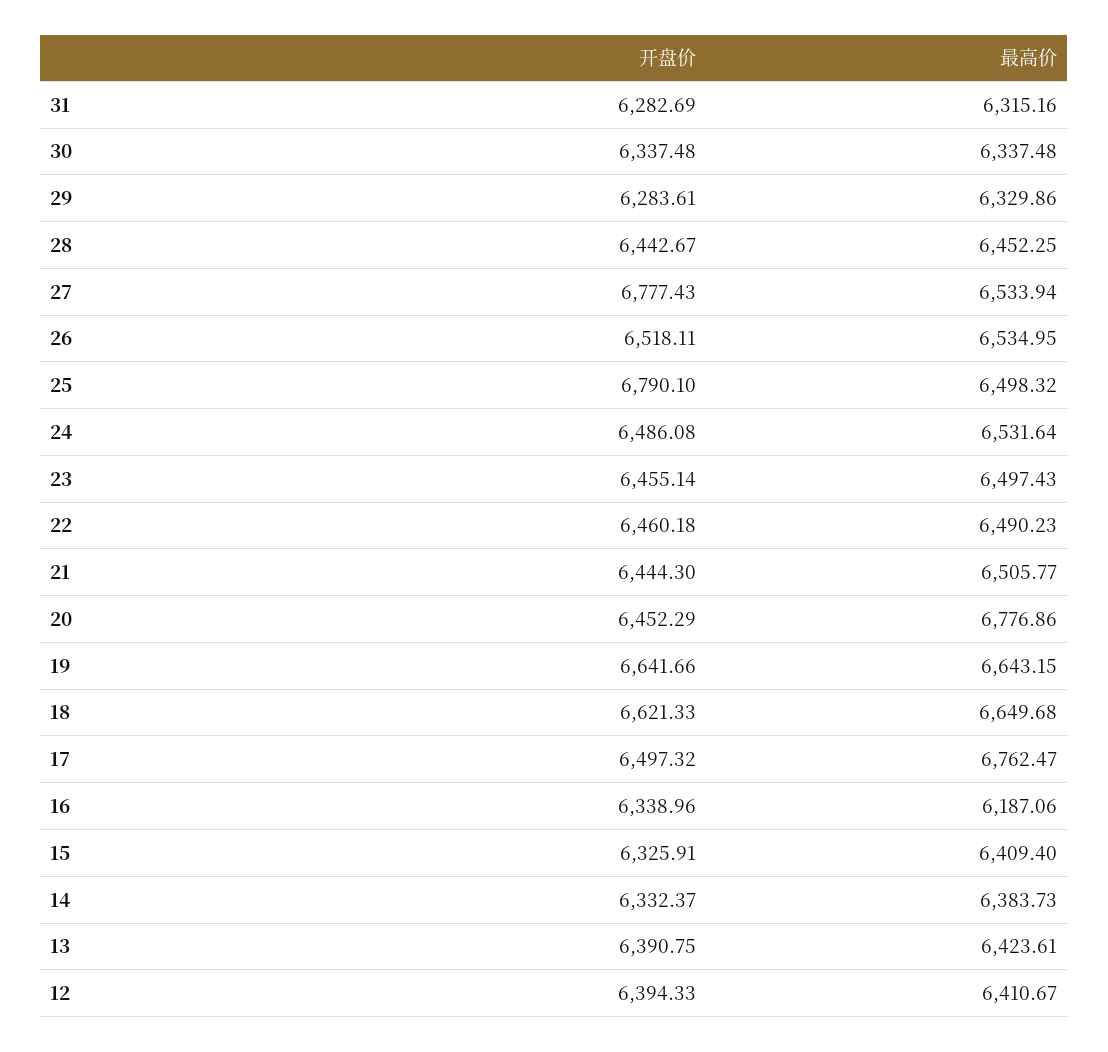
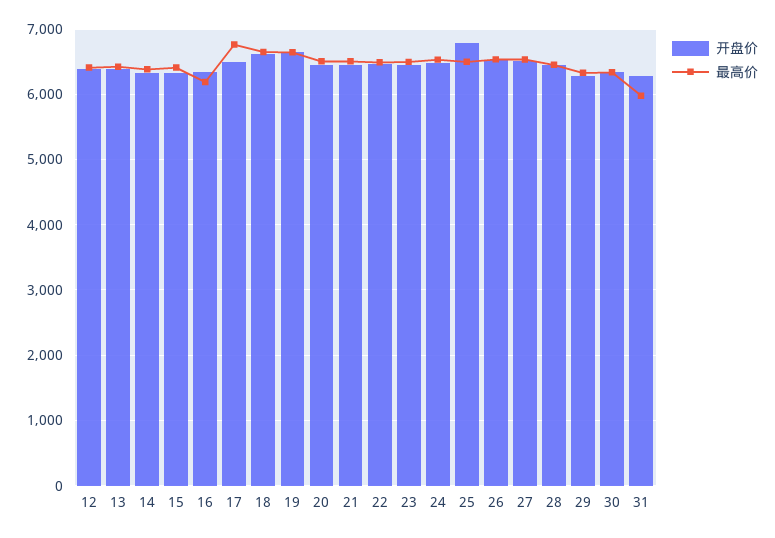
  {
    "开盘价": {
      "31": 6282.69,
      "30": 6337.48,
      "29": 6283.61,
      "28": 6442.67,
-     "27": 6777.43,
+     "27": 6500,
      "26": 6518.11,
      "25": 6790.1,
      "24": 6486.08,
      "23": 6455.14,
      "22": 6460.18,
      "21": 6444.3,
      "20": 6452.29,
      "19": 6641.66,
      "18": 6621.33,
      "17": 6497.32,
      "16": 6338.96,
      "15": 6325.91,
      "14": 6332.37,
      "13": 6390.75,
      "12": 6394.33
    },
    "最高价": {
-     "31": 6315.16,
+     "31": 6000,
      "30": 6337.48,
      "29": 6329.86,
      "28": 6452.25,
      "27": 6533.94,
      "26": 6534.95,
      "25": 6498.32,
      "24": 6531.64,
      "23": 6497.43,
      "22": 6490.23,
      "21": 6505.77,
-     "20": 6776.86,
+     "20": 6500,
      "19": 6643.15,
      "18": 6649.68,
      "17": 6762.47,
      "16": 6187.06,
      "15": 6409.4,
      "14": 6383.73,
      "13": 6423.61,
      "12": 6410.67
    }
  }

